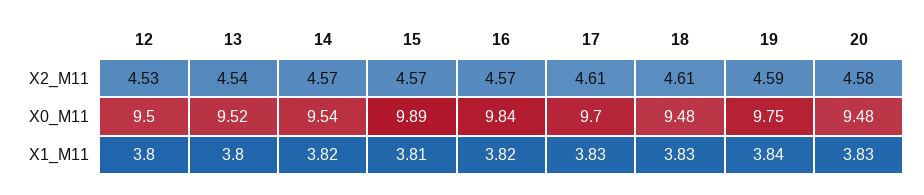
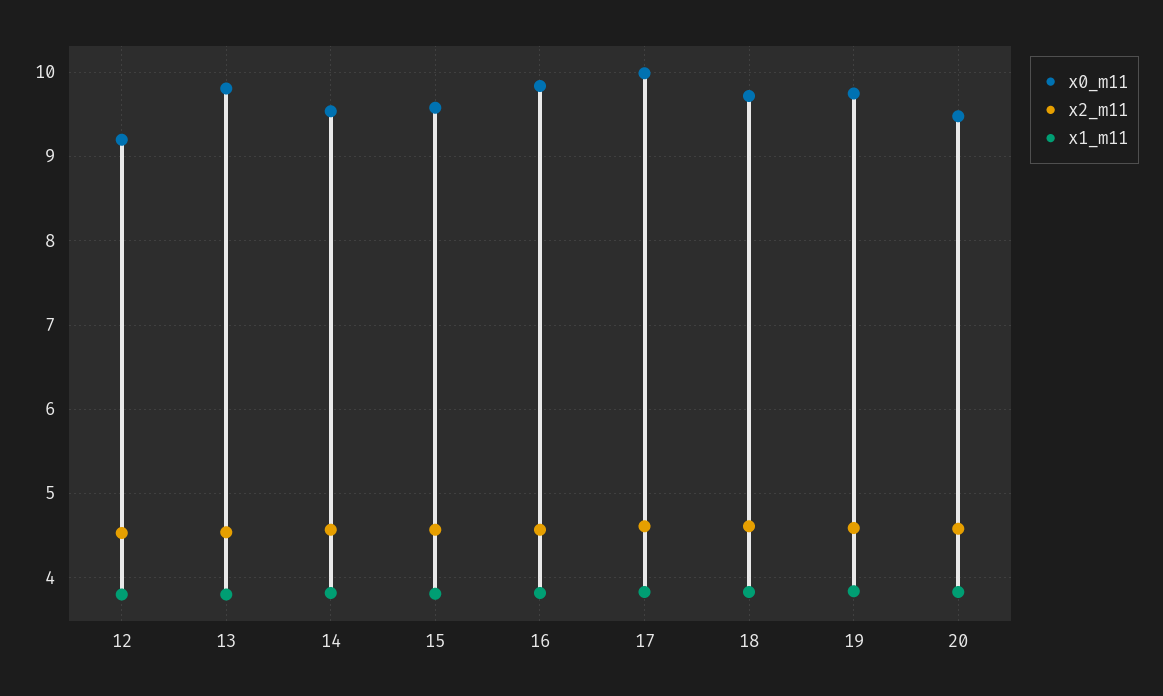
  {
    "X2_M11": {
      "12": 4.53,
      "13": 4.54,
      "14": 4.57,
      "15": 4.57,
      "16": 4.57,
      "17": 4.61,
      "18": 4.61,
      "19": 4.59,
      "20": 4.58
    },
    "X0_M11": {
-     "12": 9.5,
+     "12": 9.2,
-     "13": 9.52,
+     "13": 9.8,
      "14": 9.54,
-     "15": 9.89,
+     "15": 9.6,
      "16": 9.84,
-     "17": 9.7,
+     "17": 10,
-     "18": 9.48,
+     "18": 9.7,
      "19": 9.75,
      "20": 9.48
    },
    "X1_M11": {
      "12": 3.8,
      "13": 3.8,
      "14": 3.82,
      "15": 3.81,
      "16": 3.82,
      "17": 3.83,
      "18": 3.83,
      "19": 3.84,
      "20": 3.83
    }
  }

